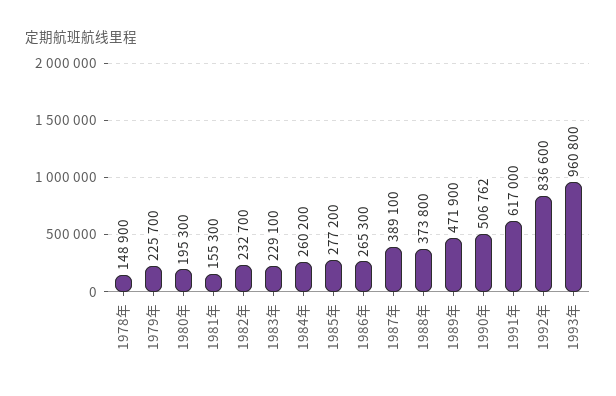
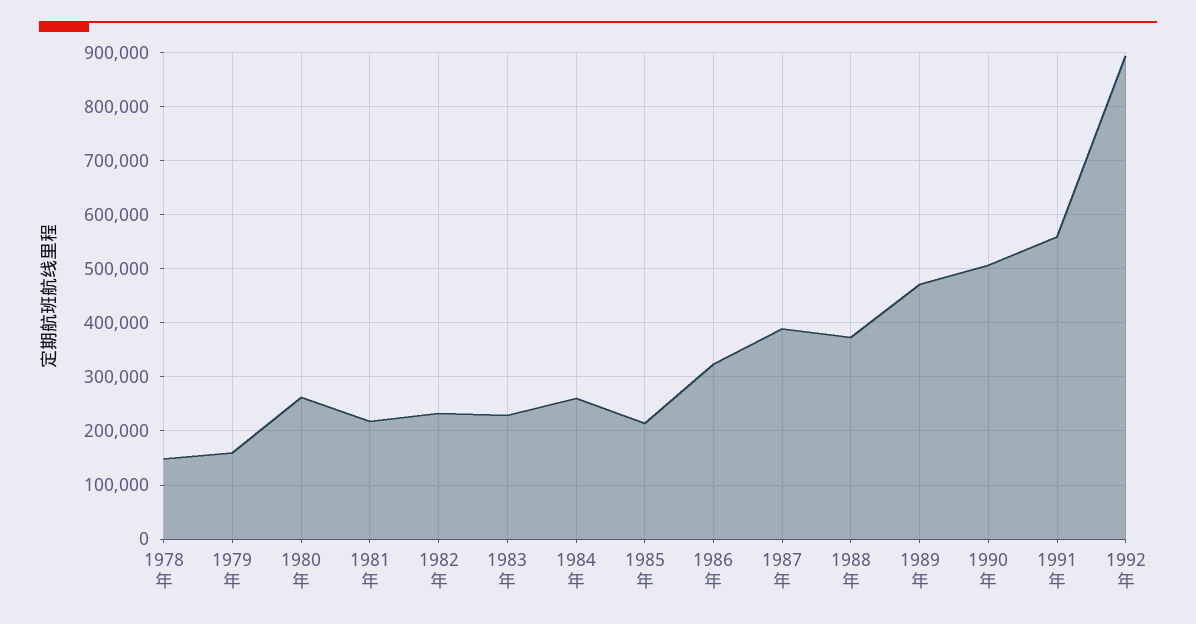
  {
    "1978年": 148900,
-   "1979年": 225700,
+   "1979年": 160000,
-   "1980年": 195300,
+   "1980年": 260000,
-   "1981年": 155300,
+   "1981年": 220000,
    "1982年": 232700,
    "1983年": 229100,
    "1984年": 260200,
-   "1985年": 277200,
+   "1985年": 220000,
-   "1986年": 265300,
+   "1986年": 320000,
    "1987年": 389100,
    "1988年": 373800,
    "1989年": 471900,
    "1990年": 506762,
-   "1991年": 617000,
+   "1991年": 560000,
-   "1992年": 836600,
+   "1992年": 900000
-   "1993年": 960800
  }

